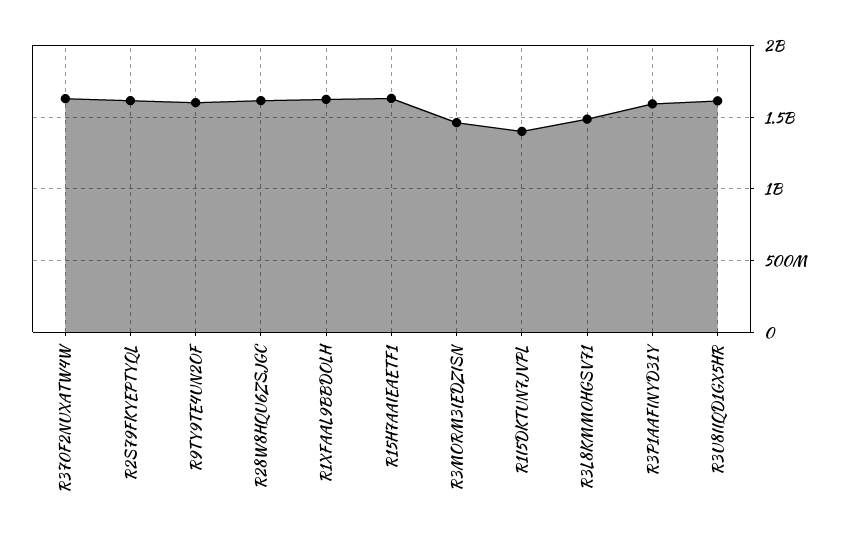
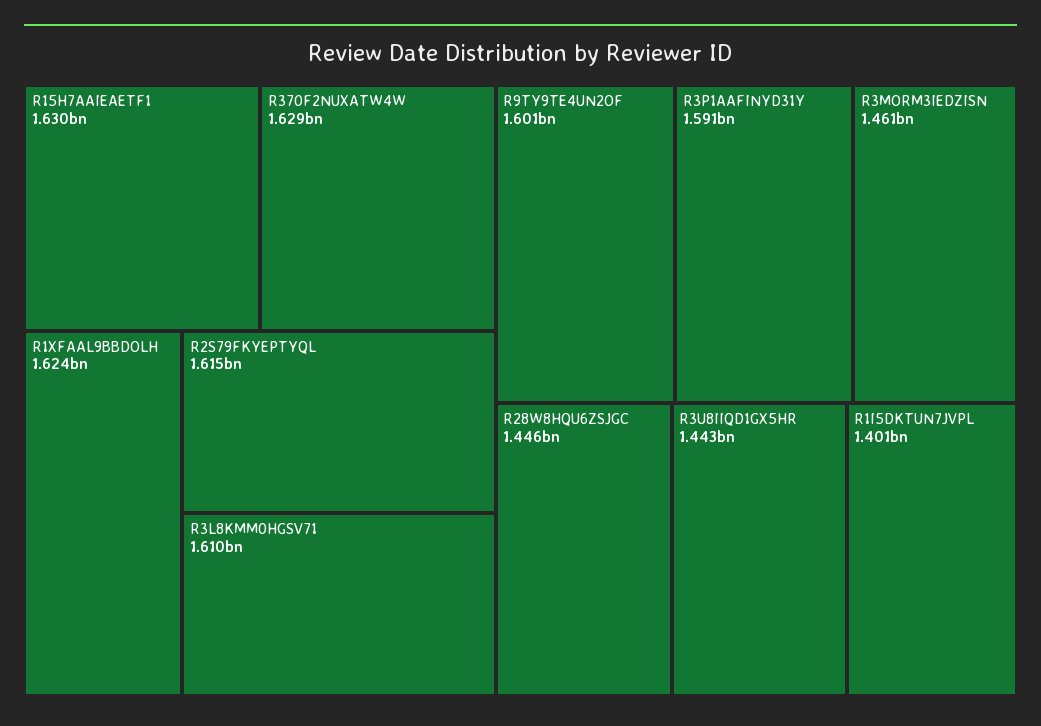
  {
    "R370F2NUXATW4W": 1629000000,
    "R2S79FKYEPTYQL": 1615000000,
    "R9TY9TE4UN2OF": 1601000000,
-   "R28W8HQU6ZSJGC": 1600000000,
+   "R28W8HQU6ZSJGC": 1446000000,
    "R1XFAAL9BBDOLH": 1624000000,
    "R15H7AAIEAETF1": 1630000000,
    "R3MORM3IEDZISN": 1461000000,
    "R1I5DKTUN7JVPL": 1401000000,
-   "R3L8KMM0HGSV71": 1500000000,
+   "R3L8KMM0HGSV71": 1610000000,
    "R3P1AAFINYD31Y": 1591000000,
-   "R3U8IIQD1GX5HR": 1600000000
+   "R3U8IIQD1GX5HR": 1443000000
  }

